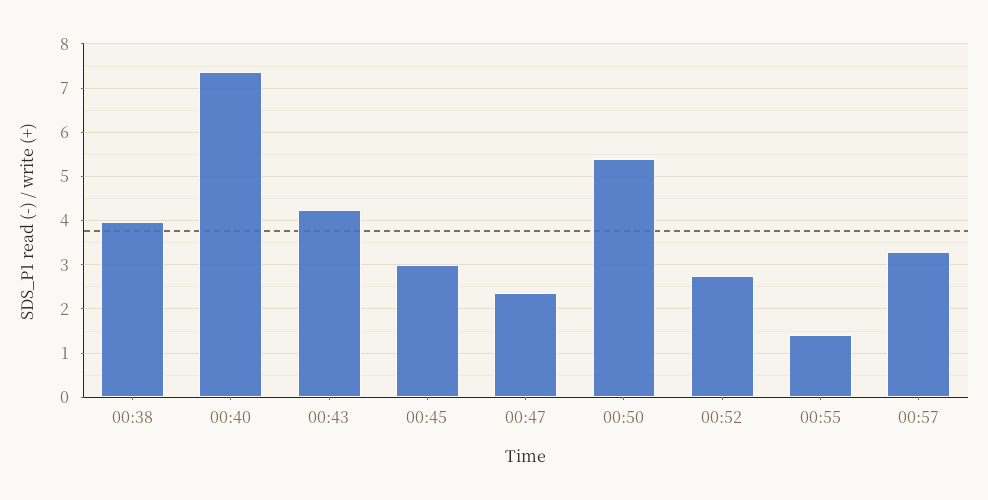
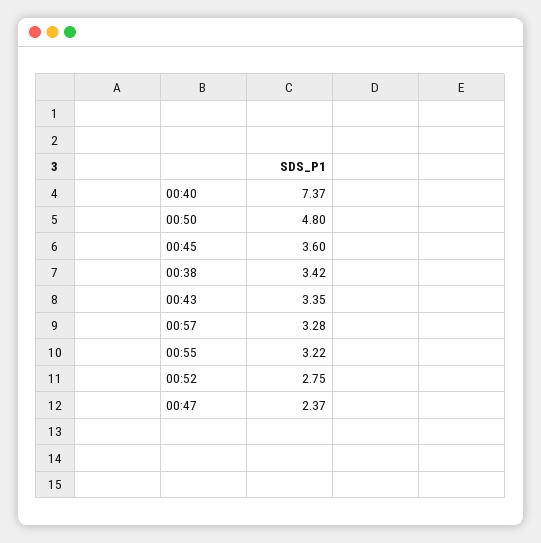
  {
-   "00:38": 4,
+   "00:38": 3.42,
    "00:40": 7.37,
-   "00:43": 4.2,
+   "00:43": 3.35,
-   "00:45": 3,
+   "00:45": 3.6,
    "00:47": 2.37,
-   "00:50": 5.4,
+   "00:50": 4.8,
    "00:52": 2.75,
-   "00:55": 1.4,
+   "00:55": 3.22,
    "00:57": 3.28
  }

